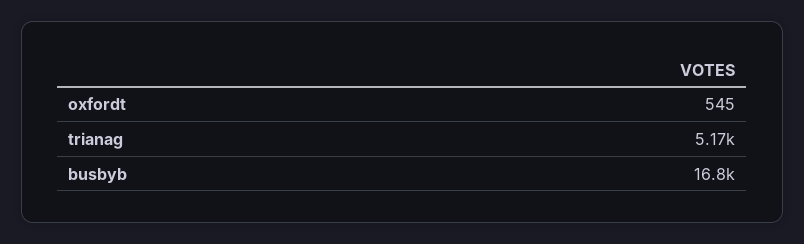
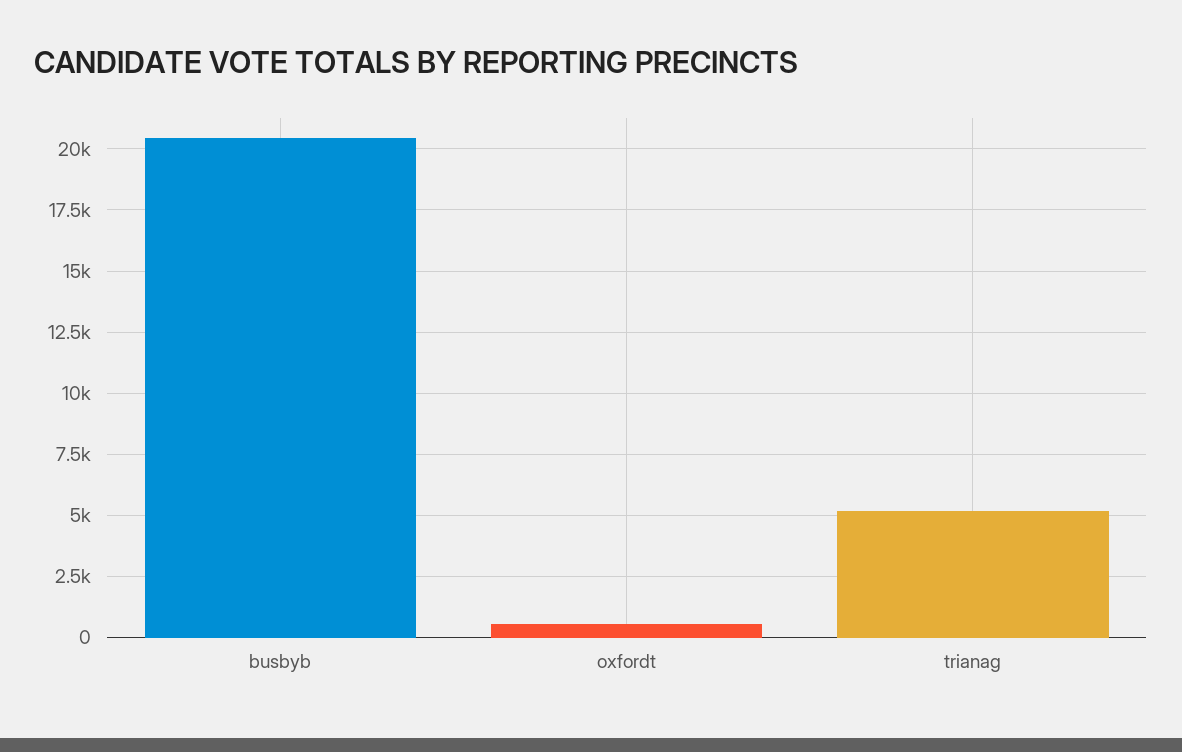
  {
    "oxfordt": 545,
    "trianag": 5170,
-   "busbyb": 16800
+   "busbyb": 20500
  }

